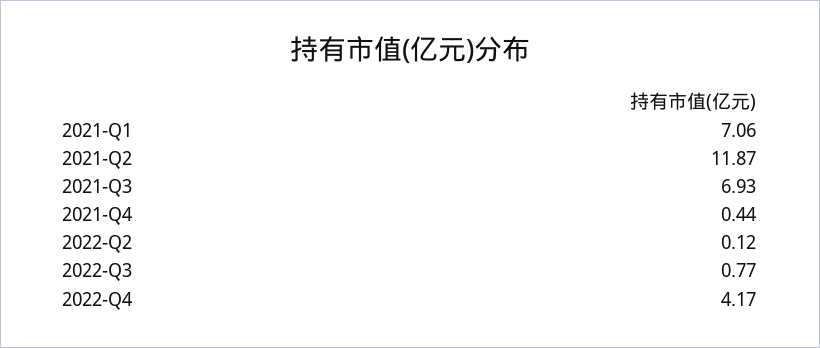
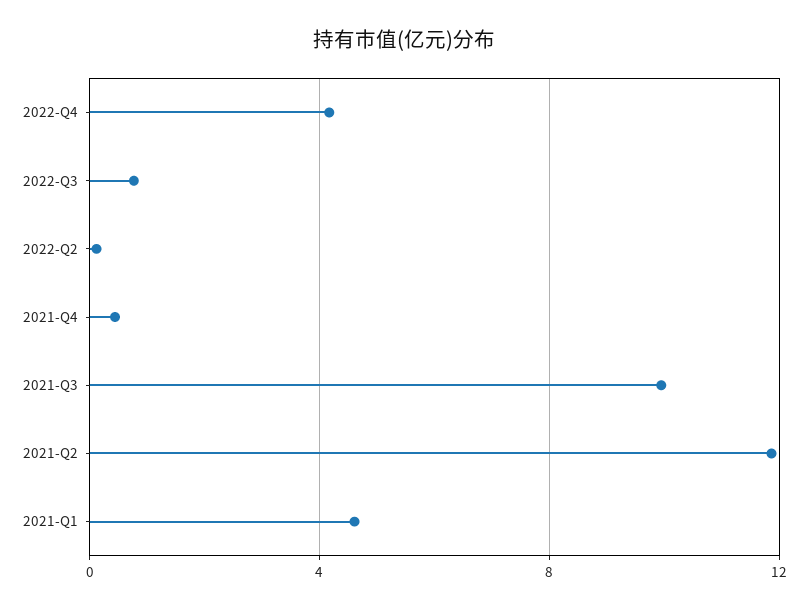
  {
-   "2021-Q1": 7.06,
+   "2021-Q1": 4.5,
    "2021-Q2": 11.87,
-   "2021-Q3": 6.93,
+   "2021-Q3": 10,
    "2021-Q4": 0.44,
    "2022-Q2": 0.12,
    "2022-Q3": 0.77,
    "2022-Q4": 4.17
  }

